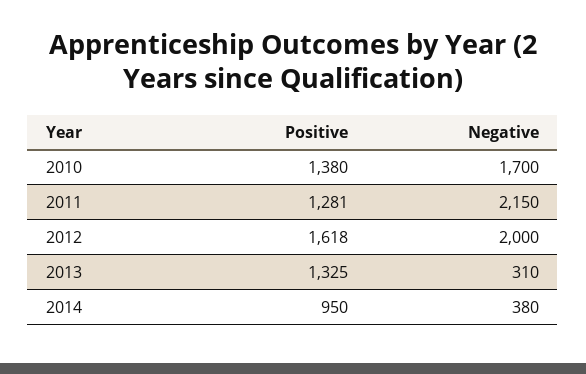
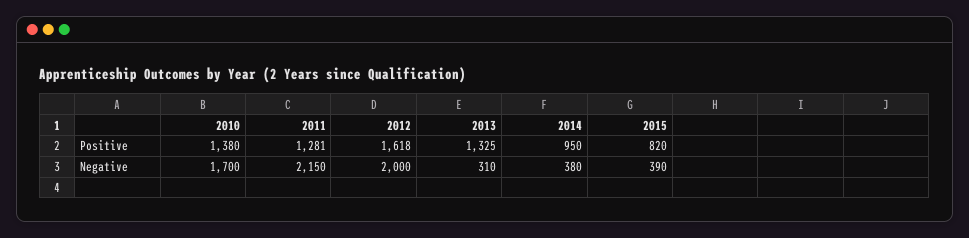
  {
    "Positive": {
      "2010": 1380,
      "2011": 1281,
      "2012": 1618,
      "2013": 1325,
-     "2014": 950
+     "2014": 950,
+     "2015": 820
    },
    "Negative": {
      "2010": 1700,
      "2011": 2150,
      "2012": 2000,
      "2013": 310,
-     "2014": 380
+     "2014": 380,
+     "2015": 390
    }
  }

